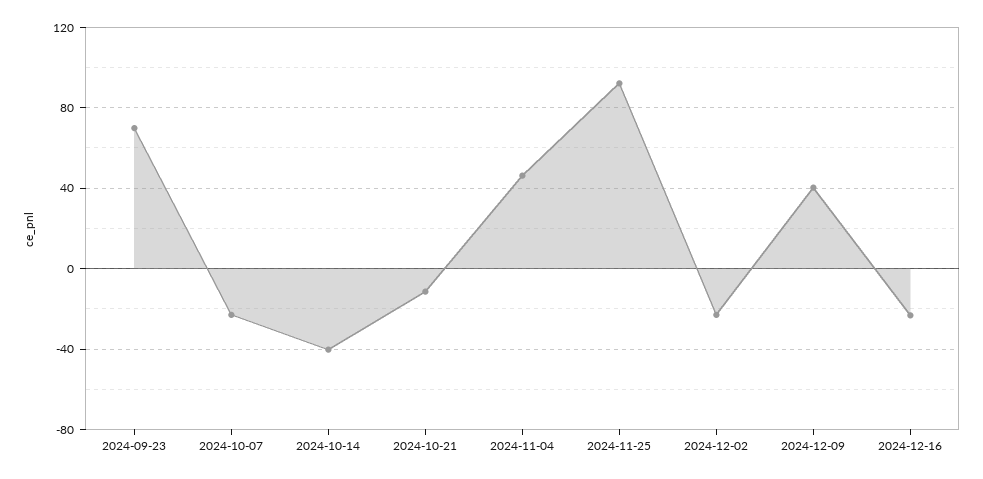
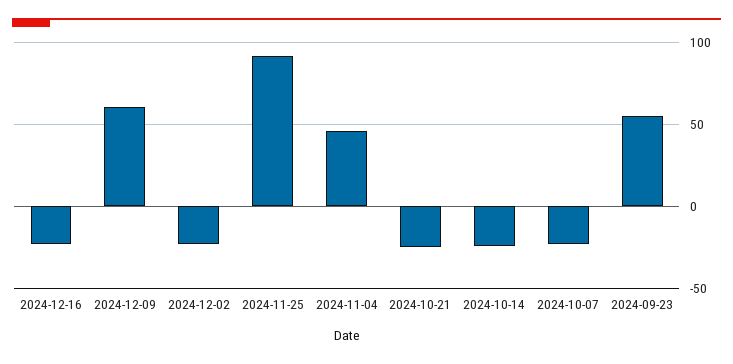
  {
-   "2024-09-23": 70,
+   "2024-09-23": 55,
    "2024-10-07": -25,
-   "2024-10-14": -40,
+   "2024-10-14": -25,
-   "2024-10-21": -10,
+   "2024-10-21": -25,
    "2024-11-04": 45,
    "2024-11-25": 90,
    "2024-12-02": -25,
-   "2024-12-09": 40,
+   "2024-12-09": 60,
    "2024-12-16": -25
  }

